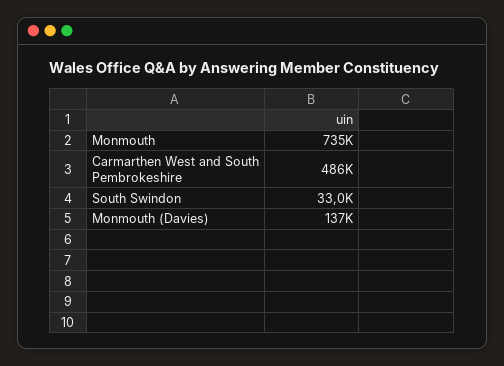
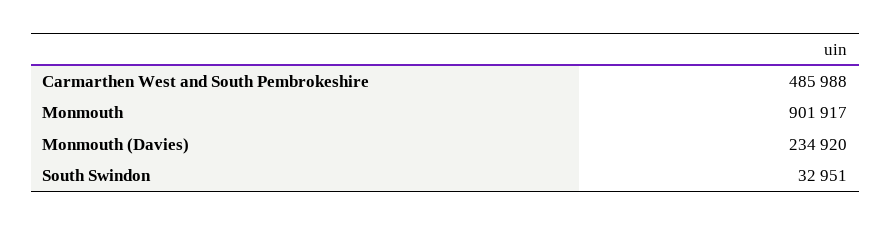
  {
-   "Monmouth": 735000,
+   "Monmouth": 901917,
    "Carmarthen West and South Pembrokeshire": 485988,
    "South Swindon": 32951,
-   "Monmouth (Davies)": 137000
+   "Monmouth (Davies)": 234920
  }

